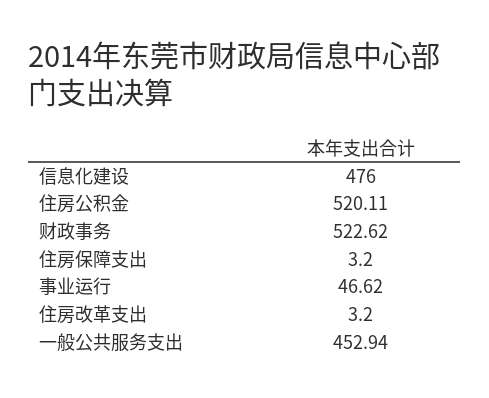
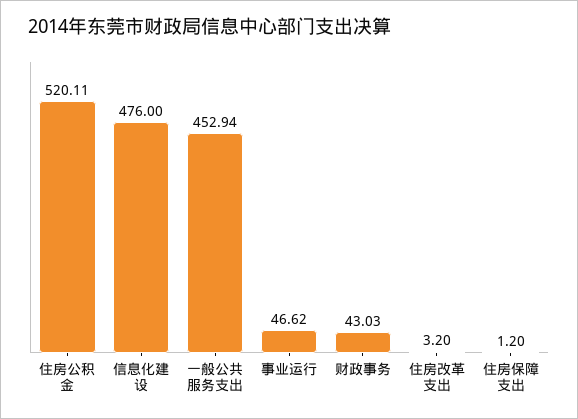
  {
    "信息化建设": 476,
    "住房公积金": 520.11,
-   "财政事务": 522.62,
+   "财政事务": 43.03,
-   "住房保障支出": 3.2,
+   "住房保障支出": 1.2,
    "事业运行": 46.62,
    "住房改革支出": 3.2,
    "一般公共服务支出": 452.94
  }

